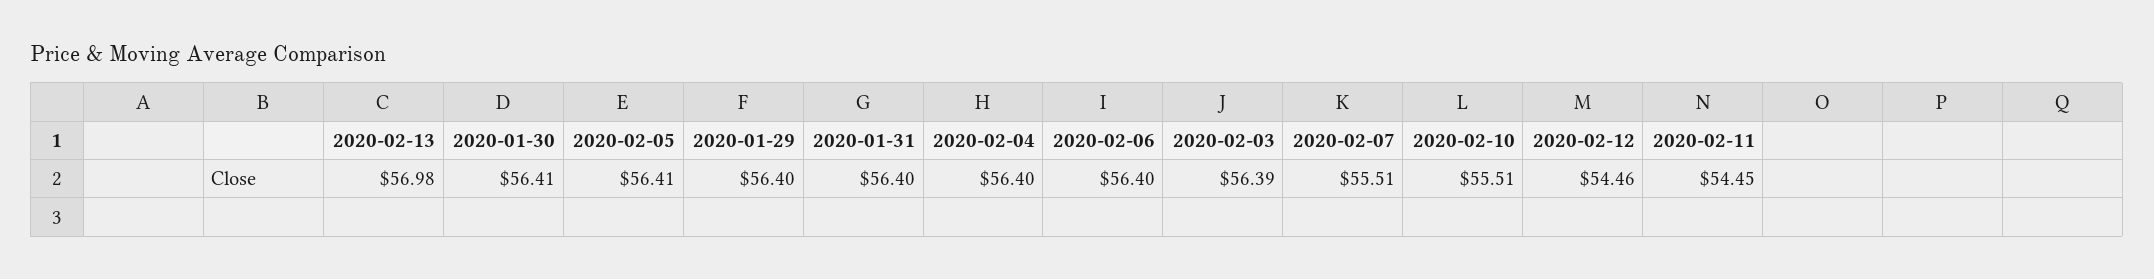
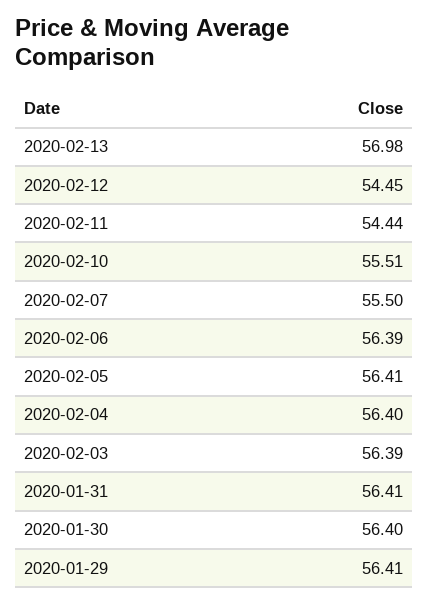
  {
    "2020-02-13": 56.98,
-   "2020-01-30": 56.41,
+   "2020-01-30": 56.4,
    "2020-02-05": 56.41,
-   "2020-01-29": 56.4,
+   "2020-01-29": 56.41,
-   "2020-01-31": 56.4,
+   "2020-01-31": 56.41,
    "2020-02-04": 56.4,
-   "2020-02-06": 56.4,
+   "2020-02-06": 56.39,
    "2020-02-03": 56.39,
-   "2020-02-07": 55.51,
+   "2020-02-07": 55.5,
    "2020-02-10": 55.51,
-   "2020-02-12": 54.46,
+   "2020-02-12": 54.45,
-   "2020-02-11": 54.45
+   "2020-02-11": 54.44
  }

